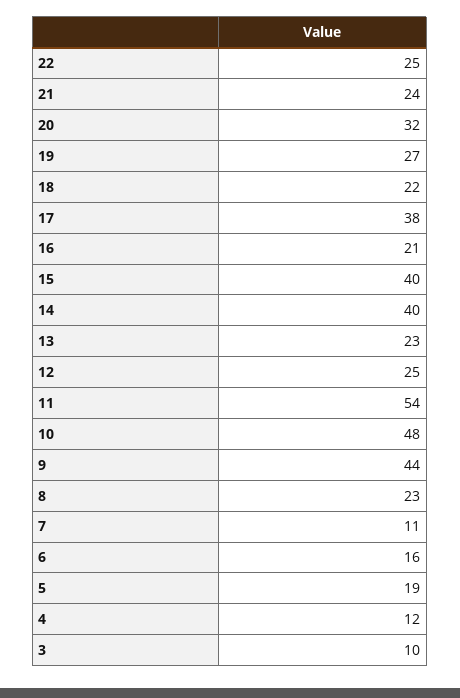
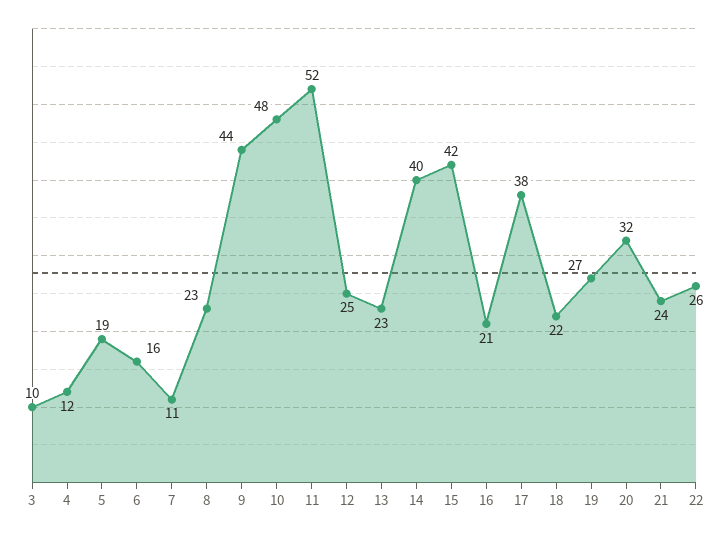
  {
-   "22": 25,
+   "22": 26,
    "21": 24,
    "20": 32,
    "19": 27,
    "18": 22,
    "17": 38,
    "16": 21,
-   "15": 40,
+   "15": 42,
    "14": 40,
    "13": 23,
    "12": 25,
-   "11": 54,
+   "11": 52,
    "10": 48,
    "9": 44,
    "8": 23,
    "7": 11,
    "6": 16,
    "5": 19,
    "4": 12,
    "3": 10
  }

